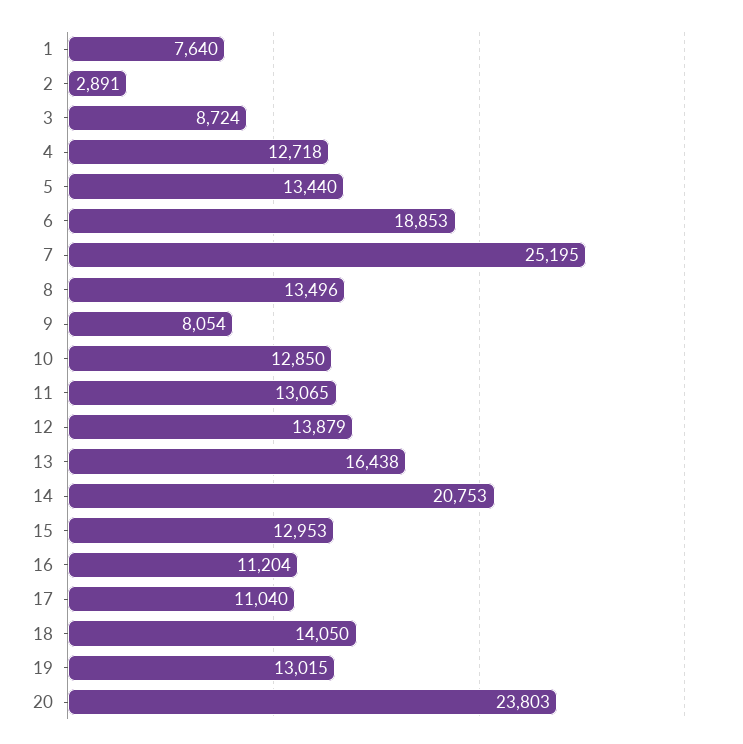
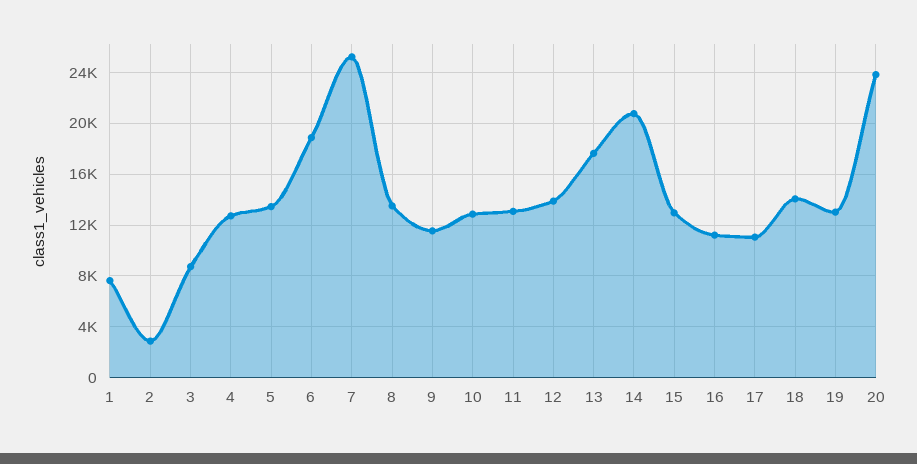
  {
    "1": 7640,
    "2": 2891,
    "3": 8724,
    "4": 12718,
    "5": 13440,
    "6": 18853,
    "7": 25195,
    "8": 13496,
-   "9": 8054,
+   "9": 11500,
    "10": 12850,
    "11": 13065,
    "12": 13879,
-   "13": 16438,
+   "13": 17500,
    "14": 20753,
    "15": 12953,
    "16": 11204,
    "17": 11040,
    "18": 14050,
    "19": 13015,
    "20": 23803
  }

